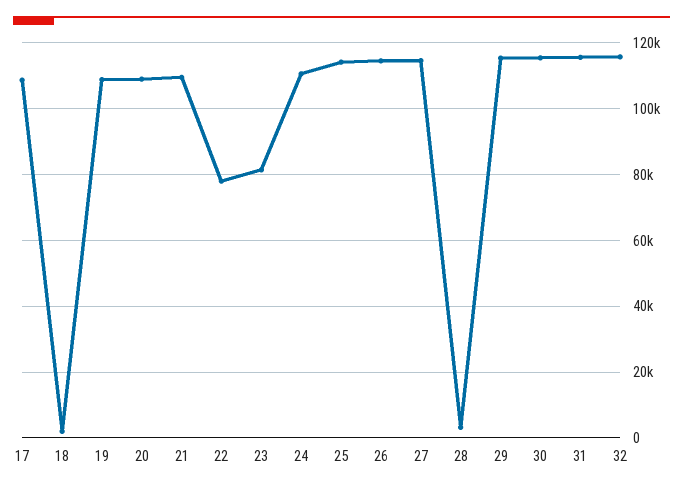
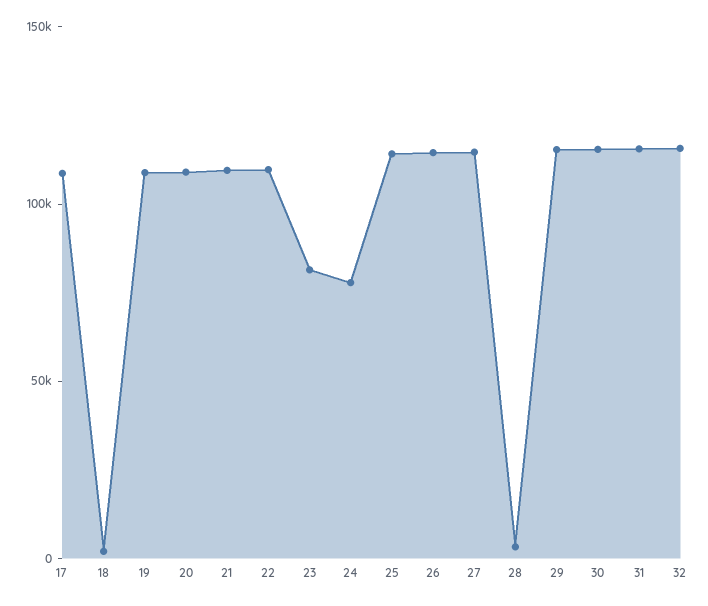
  {
    "17": 108000,
    "18": 2000,
    "19": 108000,
    "20": 108000,
    "21": 110000,
-   "22": 78000,
+   "22": 110000,
    "23": 82000,
-   "24": 110000,
+   "24": 80000,
    "25": 114000,
    "26": 114000,
    "27": 114000,
    "28": 4000,
    "29": 116000,
    "30": 116000,
    "31": 116000,
    "32": 116000
  }

